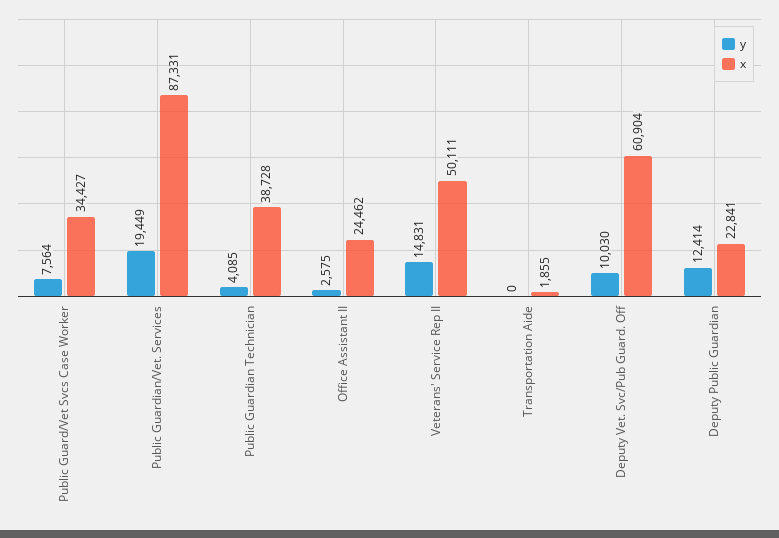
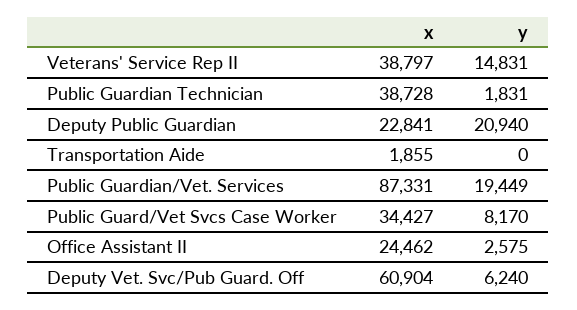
  {
    "y": {
-     "Public Guard/Vet Svcs Case Worker": 7564,
+     "Public Guard/Vet Svcs Case Worker": 8170,
      "Public Guardian/Vet. Services": 19449,
-     "Public Guardian Technician": 4085,
+     "Public Guardian Technician": 1831,
      "Office Assistant II": 2575,
      "Veterans' Service Rep II": 14831,
      "Transportation Aide": 0,
-     "Deputy Vet. Svc/Pub Guard. Off": 10030,
+     "Deputy Vet. Svc/Pub Guard. Off": 6240,
-     "Deputy Public Guardian": 12414
+     "Deputy Public Guardian": 20940
    },
    "x": {
      "Public Guard/Vet Svcs Case Worker": 34427,
      "Public Guardian/Vet. Services": 87331,
      "Public Guardian Technician": 38728,
      "Office Assistant II": 24462,
-     "Veterans' Service Rep II": 50111,
+     "Veterans' Service Rep II": 38797,
      "Transportation Aide": 1855,
      "Deputy Vet. Svc/Pub Guard. Off": 60904,
      "Deputy Public Guardian": 22841
    }
  }

